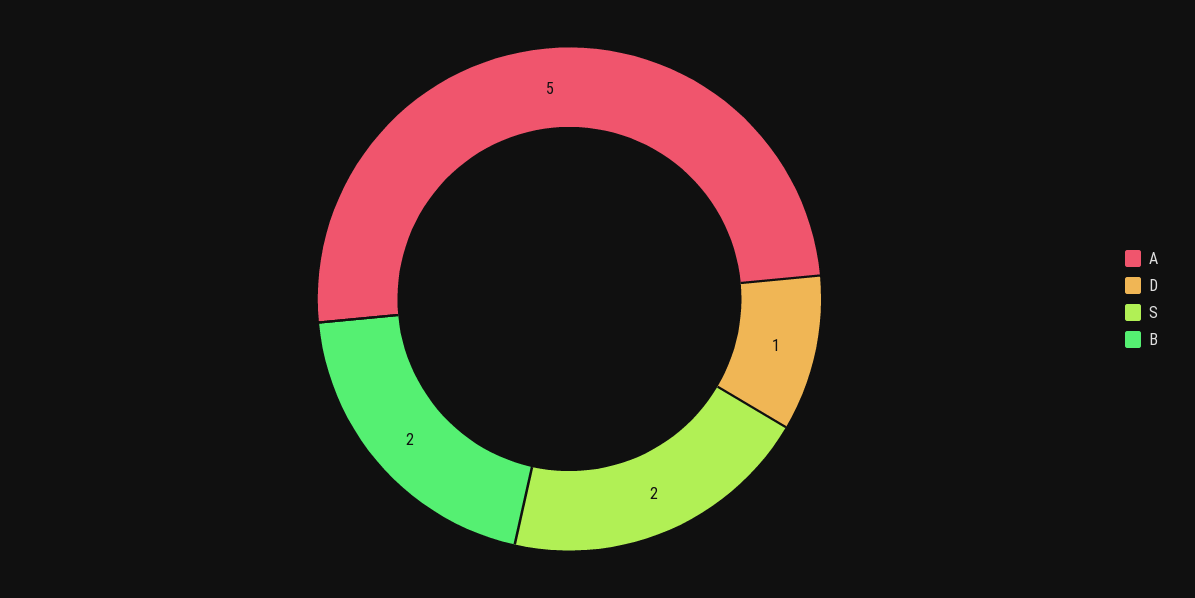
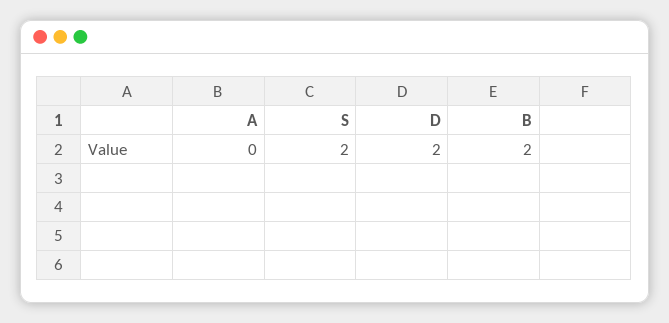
  {
-   "A": 5,
+   "A": 0,
-   "D": 1,
+   "D": 2,
    "S": 2,
    "B": 2
  }

